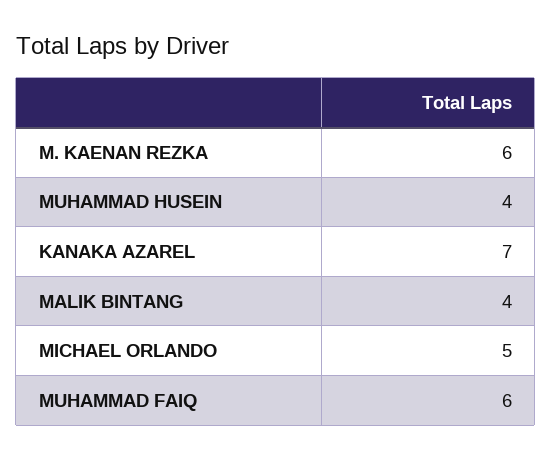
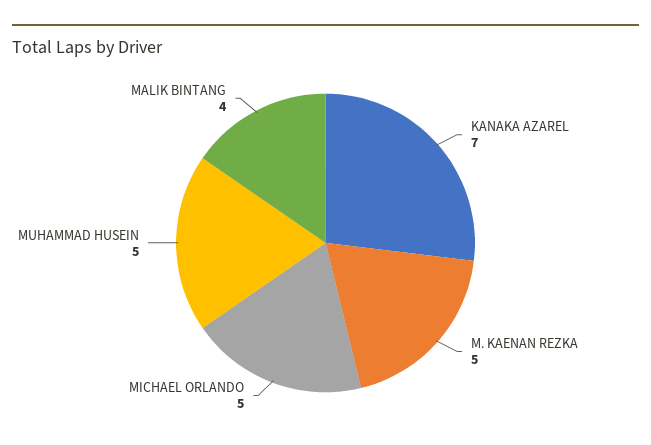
  {
-   "M. KAENAN REZKA": 6,
+   "M. KAENAN REZKA": 5,
-   "MUHAMMAD HUSEIN": 4,
+   "MUHAMMAD HUSEIN": 5,
    "KANAKA AZAREL": 7,
    "MALIK BINTANG": 4,
-   "MICHAEL ORLANDO": 5,
+   "MICHAEL ORLANDO": 5
-   "MUHAMMAD FAIQ": 6
  }

